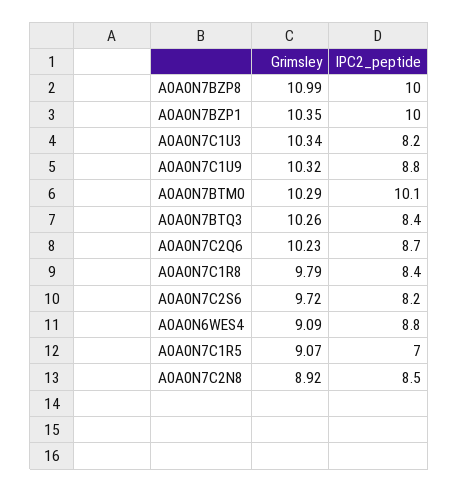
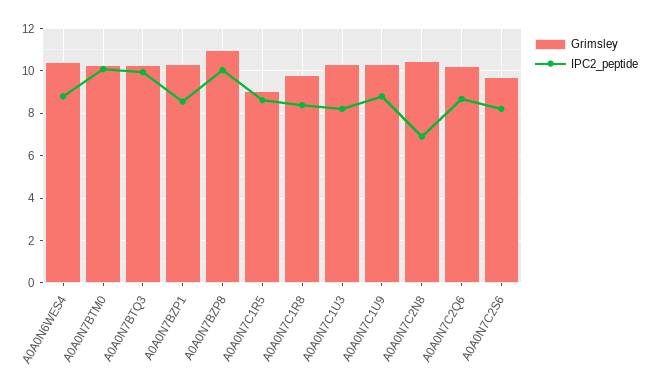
  {
    "Grimsley": {
      "A0A0N7BZP8": 10.99,
      "A0A0N7BZP1": 10.35,
      "A0A0N7C1U3": 10.34,
      "A0A0N7C1U9": 10.32,
      "A0A0N7BTM0": 10.29,
      "A0A0N7BTQ3": 10.26,
      "A0A0N7C2Q6": 10.23,
      "A0A0N7C1R8": 9.79,
      "A0A0N7C2S6": 9.72,
-     "A0A0N6WES4": 9.09,
+     "A0A0N6WES4": 10.5,
      "A0A0N7C1R5": 9.07,
-     "A0A0N7C2N8": 8.92
+     "A0A0N7C2N8": 10.5
    },
    "IPC2_peptide": {
      "A0A0N7BZP8": 10,
-     "A0A0N7BZP1": 10,
+     "A0A0N7BZP1": 8.5,
      "A0A0N7C1U3": 8.2,
      "A0A0N7C1U9": 8.8,
      "A0A0N7BTM0": 10.1,
-     "A0A0N7BTQ3": 8.4,
+     "A0A0N7BTQ3": 10,
      "A0A0N7C2Q6": 8.7,
      "A0A0N7C1R8": 8.4,
      "A0A0N7C2S6": 8.2,
      "A0A0N6WES4": 8.8,
-     "A0A0N7C1R5": 7,
+     "A0A0N7C1R5": 8.5,
-     "A0A0N7C2N8": 8.5
+     "A0A0N7C2N8": 7
    }
  }

